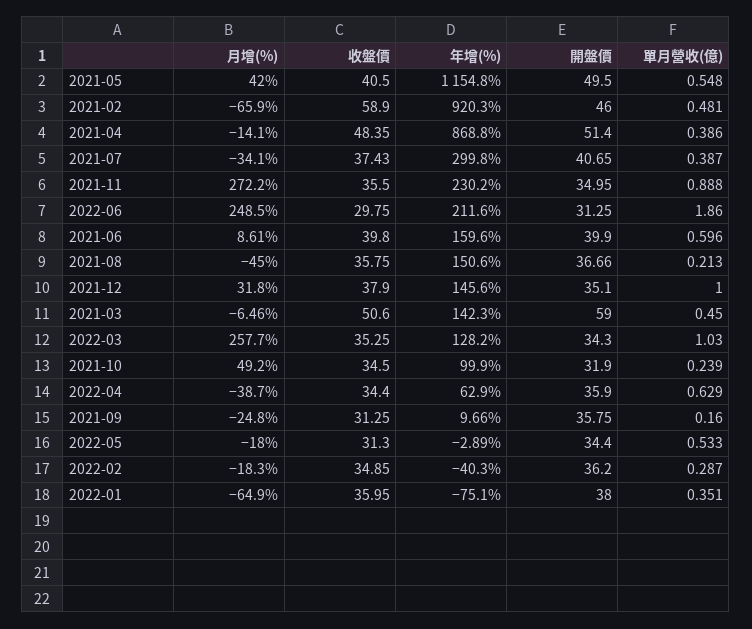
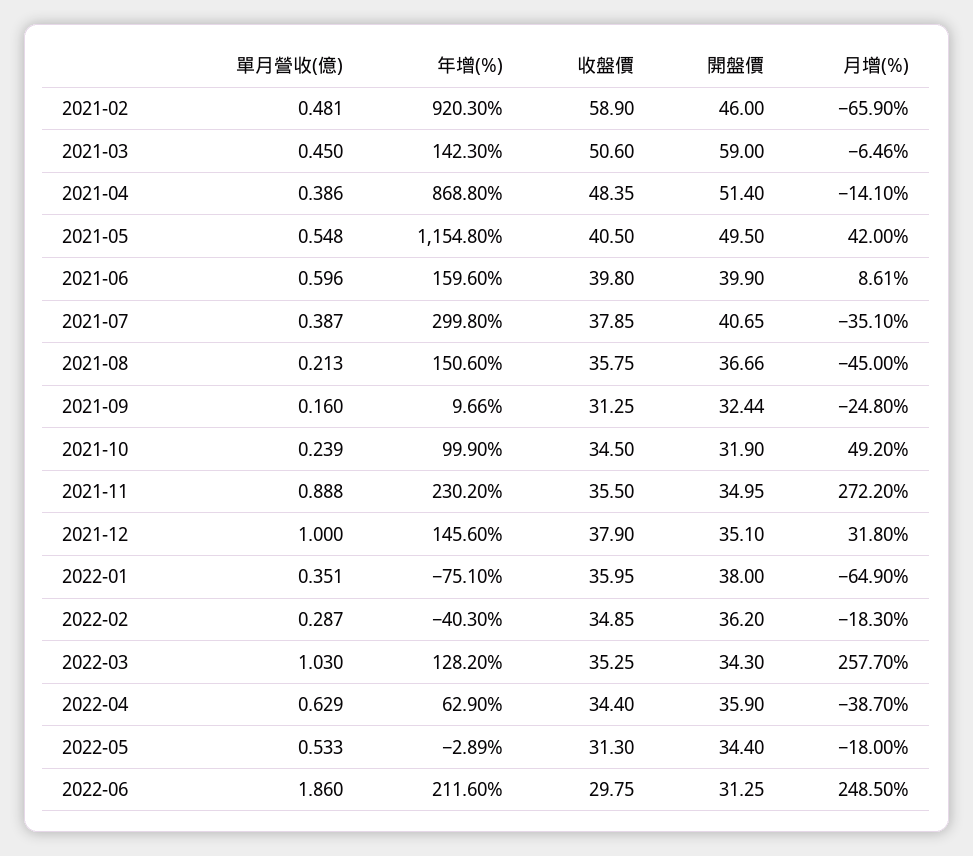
  {
    "月增(%)": {
      "2021-05": 42,
      "2021-02": -65.9,
      "2021-04": -14.1,
-     "2021-07": -34.1,
+     "2021-07": -35.1,
      "2021-11": 272.2,
      "2022-06": 248.5,
      "2021-06": 8.61,
      "2021-08": -45,
      "2021-12": 31.8,
      "2021-03": -6.46,
      "2022-03": 257.7,
      "2021-10": 49.2,
      "2022-04": -38.7,
      "2021-09": -24.8,
      "2022-05": -18,
      "2022-02": -18.3,
      "2022-01": -64.9
    },
    "收盤價": {
      "2021-05": 40.5,
      "2021-02": 58.9,
      "2021-04": 48.35,
-     "2021-07": 37.43,
+     "2021-07": 37.85,
      "2021-11": 35.5,
      "2022-06": 29.75,
      "2021-06": 39.8,
      "2021-08": 35.75,
      "2021-12": 37.9,
      "2021-03": 50.6,
      "2022-03": 35.25,
      "2021-10": 34.5,
      "2022-04": 34.4,
      "2021-09": 31.25,
      "2022-05": 31.3,
      "2022-02": 34.85,
      "2022-01": 35.95
    },
    "年增(%)": {
      "2021-05": 1154.8,
      "2021-02": 920.3,
      "2021-04": 868.8,
      "2021-07": 299.8,
      "2021-11": 230.2,
      "2022-06": 211.6,
      "2021-06": 159.6,
      "2021-08": 150.6,
      "2021-12": 145.6,
      "2021-03": 142.3,
      "2022-03": 128.2,
      "2021-10": 99.9,
      "2022-04": 62.9,
      "2021-09": 9.66,
      "2022-05": -2.89,
      "2022-02": -40.3,
      "2022-01": -75.1
    },
    "開盤價": {
      "2021-05": 49.5,
      "2021-02": 46,
      "2021-04": 51.4,
      "2021-07": 40.65,
      "2021-11": 34.95,
      "2022-06": 31.25,
      "2021-06": 39.9,
      "2021-08": 36.66,
      "2021-12": 35.1,
      "2021-03": 59,
      "2022-03": 34.3,
      "2021-10": 31.9,
      "2022-04": 35.9,
-     "2021-09": 35.75,
+     "2021-09": 32.44,
      "2022-05": 34.4,
      "2022-02": 36.2,
      "2022-01": 38
    },
    "單月營收(億)": {
      "2021-05": 0.548,
      "2021-02": 0.481,
      "2021-04": 0.386,
      "2021-07": 0.387,
      "2021-11": 0.888,
      "2022-06": 1.86,
      "2021-06": 0.596,
      "2021-08": 0.213,
      "2021-12": 1,
      "2021-03": 0.45,
      "2022-03": 1.03,
      "2021-10": 0.239,
      "2022-04": 0.629,
      "2021-09": 0.16,
      "2022-05": 0.533,
      "2022-02": 0.287,
      "2022-01": 0.351
    }
  }

